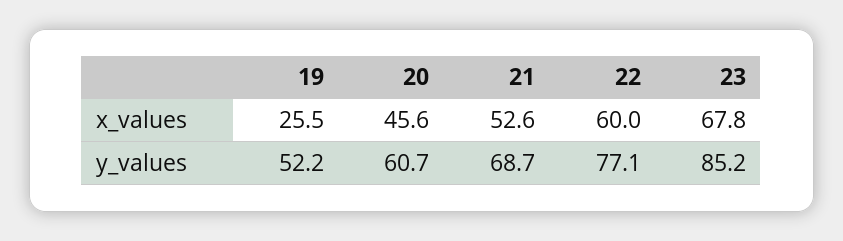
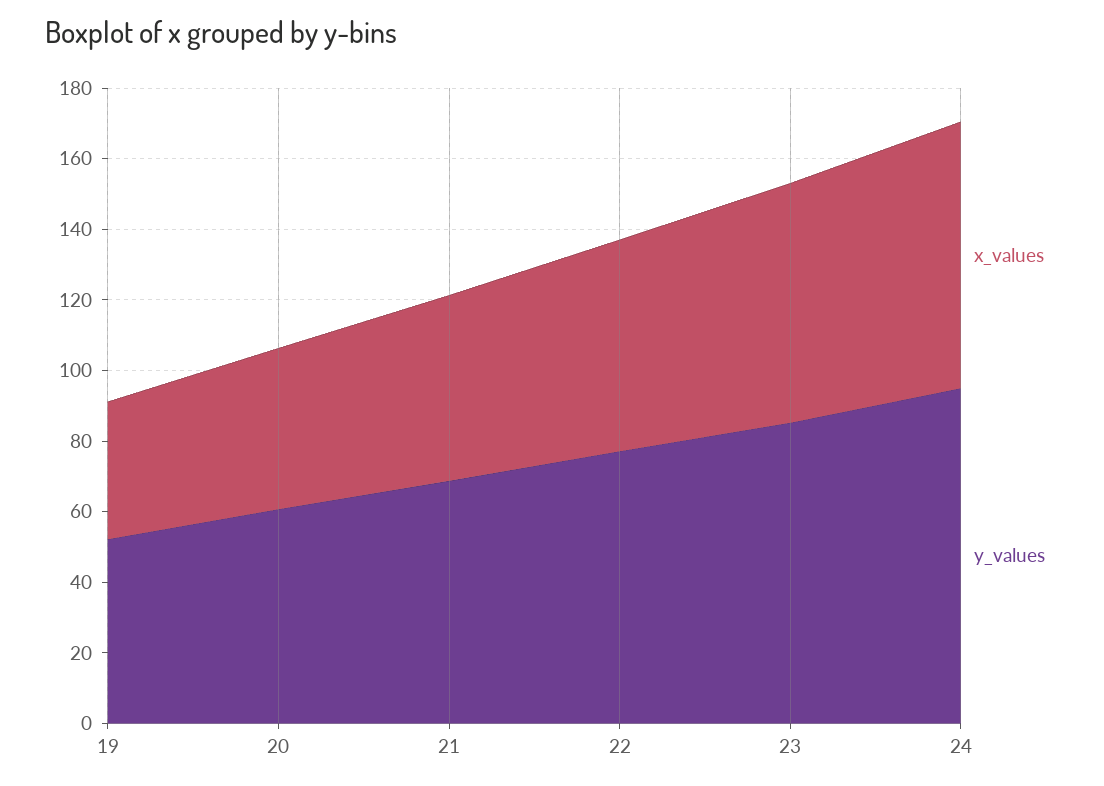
  {
    "x_values": {
-     "19": 25.5,
+     "19": 40,
      "20": 45.6,
      "21": 52.6,
      "22": 60,
-     "23": 67.8
+     "23": 67.8,
+     "24": 75
    },
    "y_values": {
      "19": 52.2,
      "20": 60.7,
      "21": 68.7,
      "22": 77.1,
-     "23": 85.2
+     "23": 85.2,
+     "24": 95
    }
  }

